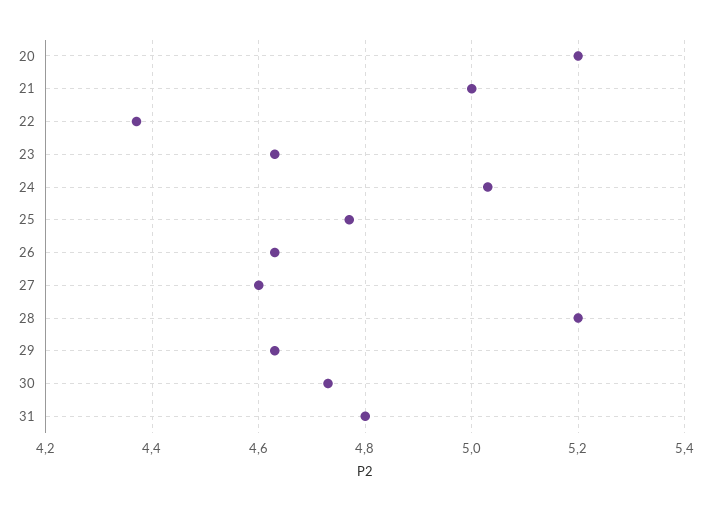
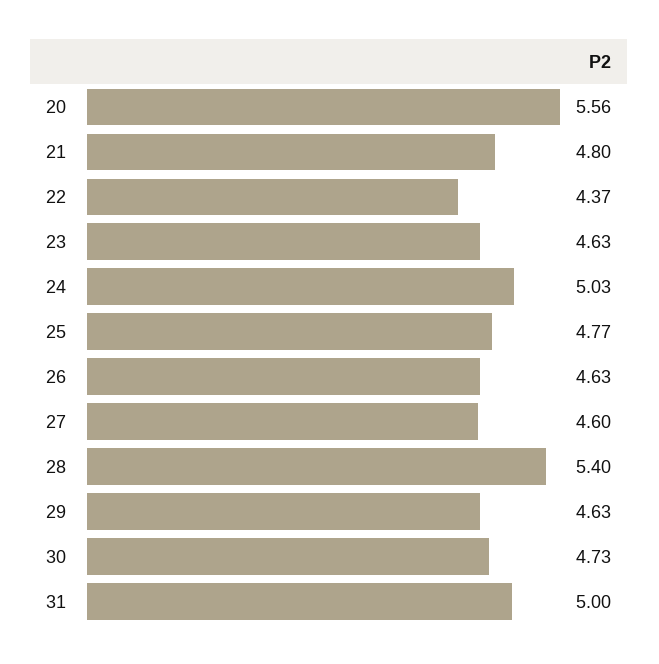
  {
-   "20": 5.2,
+   "20": 5.56,
-   "21": 5,
+   "21": 4.8,
    "22": 4.37,
    "23": 4.63,
    "24": 5.03,
    "25": 4.77,
    "26": 4.63,
    "27": 4.6,
-   "28": 5.2,
+   "28": 5.4,
    "29": 4.63,
    "30": 4.73,
-   "31": 4.8
+   "31": 5
  }

